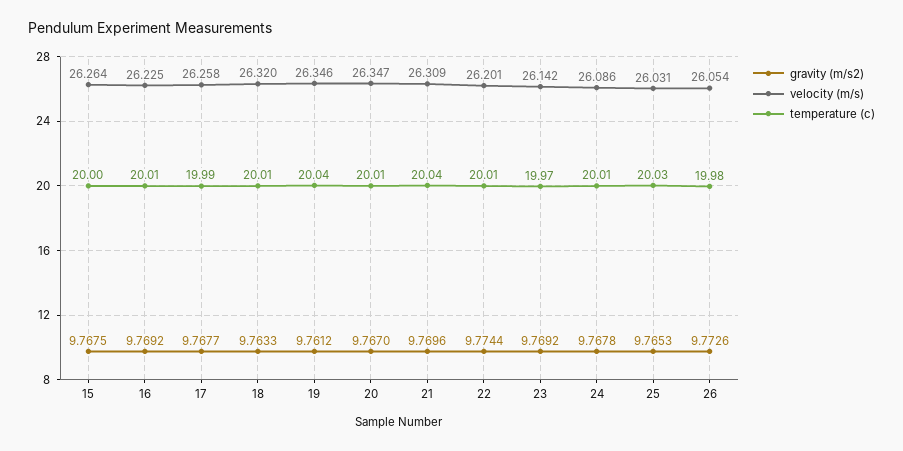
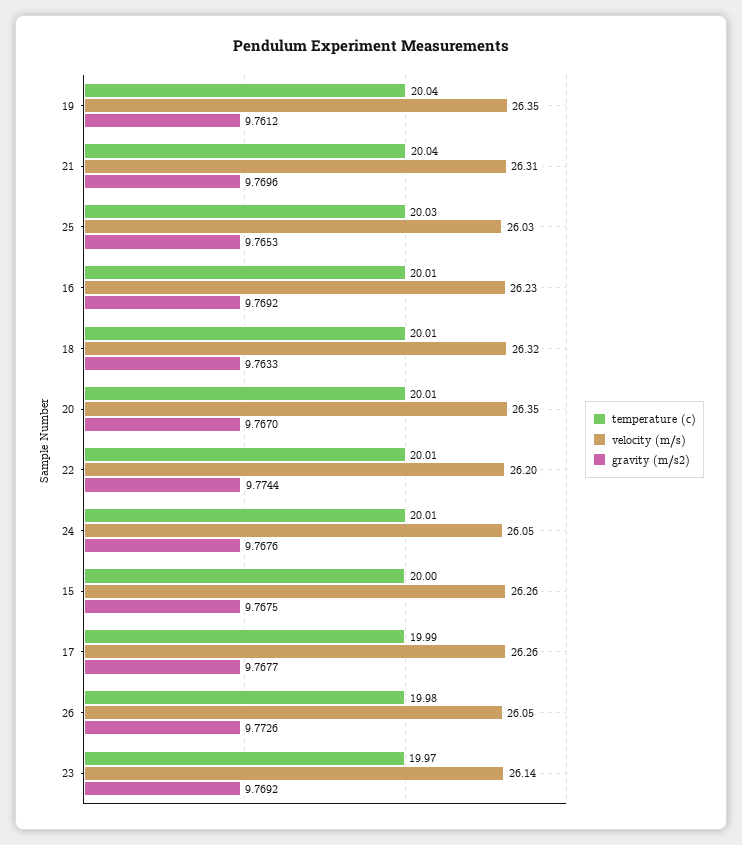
  {
    "gravity (m/s2)": {
      "15": 9.7675,
      "16": 9.7692,
      "17": 9.7677,
      "18": 9.7633,
      "19": 9.7612,
      "20": 9.767,
      "21": 9.7696,
      "22": 9.7744,
      "23": 9.7692,
-     "24": 9.7678,
+     "24": 9.7676,
      "25": 9.7653,
      "26": 9.7726
    },
    "velocity (m/s)": {
      "15": 26.264,
      "16": 26.225,
      "17": 26.258,
      "18": 26.32,
      "19": 26.346,
      "20": 26.347,
      "21": 26.309,
      "22": 26.201,
      "23": 26.142,
-     "24": 26.086,
+     "24": 26.05,
      "25": 26.031,
      "26": 26.054
    },
    "temperature (c)": {
      "15": 20,
      "16": 20.01,
      "17": 19.99,
      "18": 20.01,
      "19": 20.04,
      "20": 20.01,
      "21": 20.04,
      "22": 20.01,
      "23": 19.97,
      "24": 20.01,
      "25": 20.03,
      "26": 19.98
    }
  }

